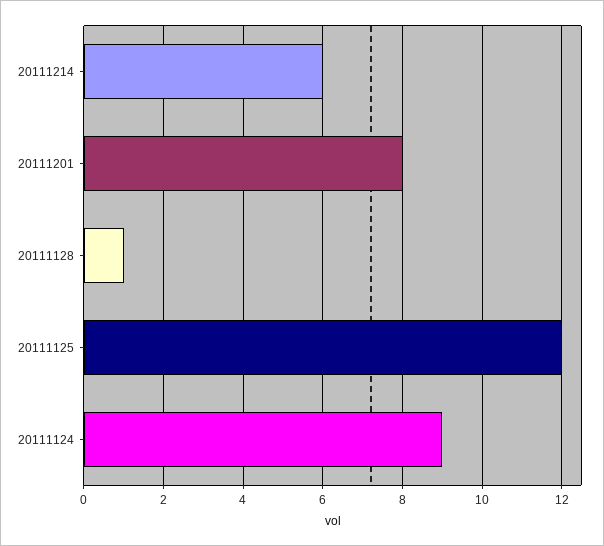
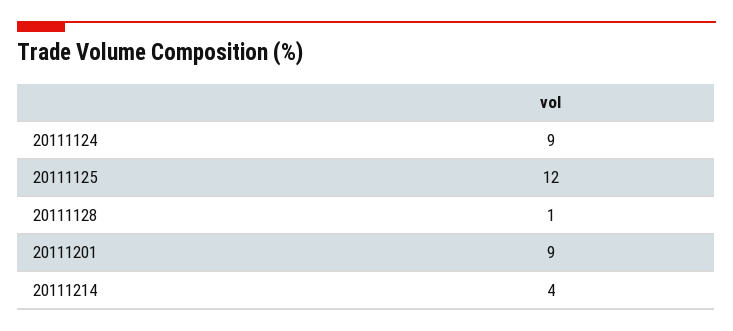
  {
-   "20111214": 6,
+   "20111214": 4,
-   "20111201": 8,
+   "20111201": 9,
    "20111128": 1,
    "20111125": 12,
    "20111124": 9
  }

